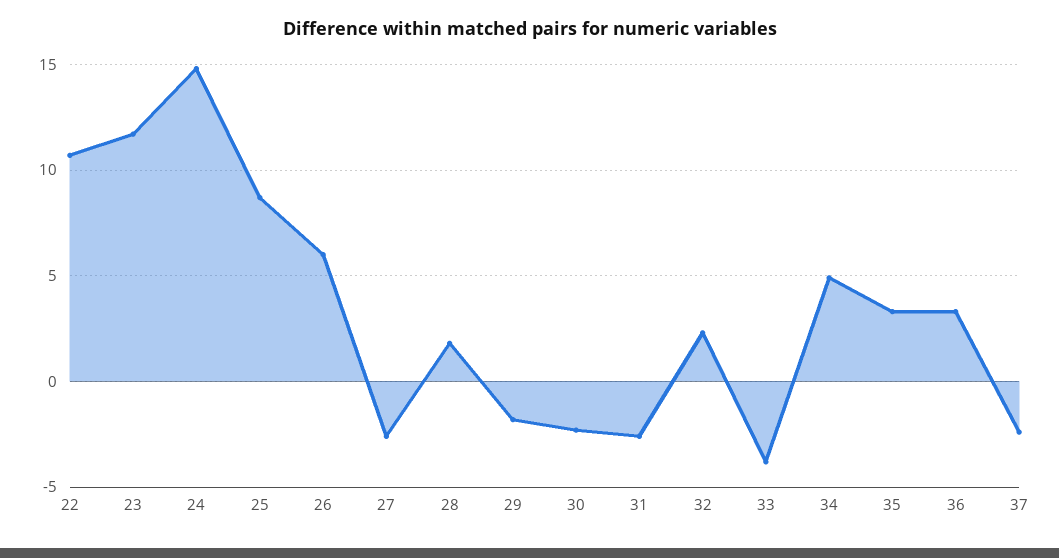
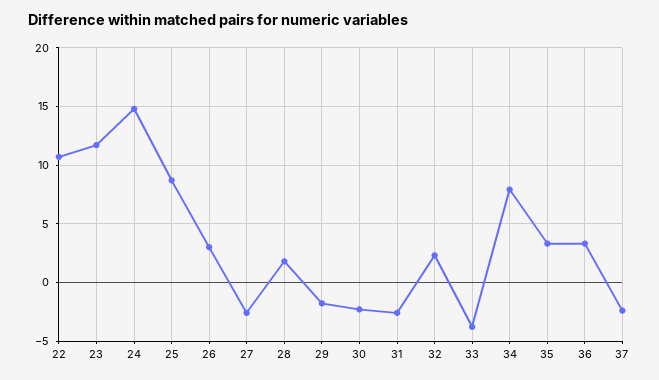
  {
    "22": 10.5,
    "23": 11.5,
    "24": 15,
    "25": 8.5,
-   "26": 6,
+   "26": 3,
    "27": -2.5,
    "28": 2,
    "29": -2,
    "30": -2.5,
    "31": -2.5,
    "32": 2.5,
    "33": -4,
-   "34": 5,
+   "34": 8,
    "35": 3.5,
    "36": 3.5,
    "37": -2.5
  }

